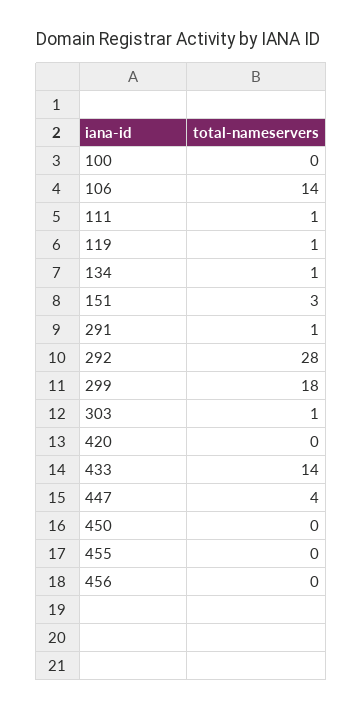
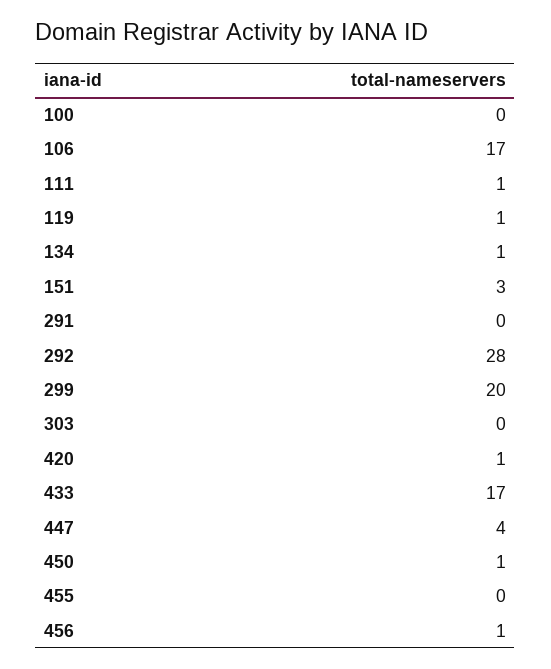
  {
    "100": 0,
-   "106": 14,
+   "106": 17,
    "111": 1,
    "119": 1,
    "134": 1,
    "151": 3,
-   "291": 1,
+   "291": 0,
    "292": 28,
-   "299": 18,
+   "299": 20,
-   "303": 1,
+   "303": 0,
-   "420": 0,
+   "420": 1,
-   "433": 14,
+   "433": 17,
    "447": 4,
-   "450": 0,
+   "450": 1,
    "455": 0,
-   "456": 0
+   "456": 1
  }

